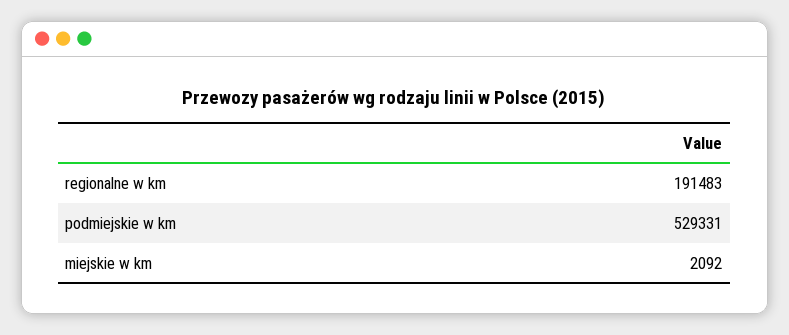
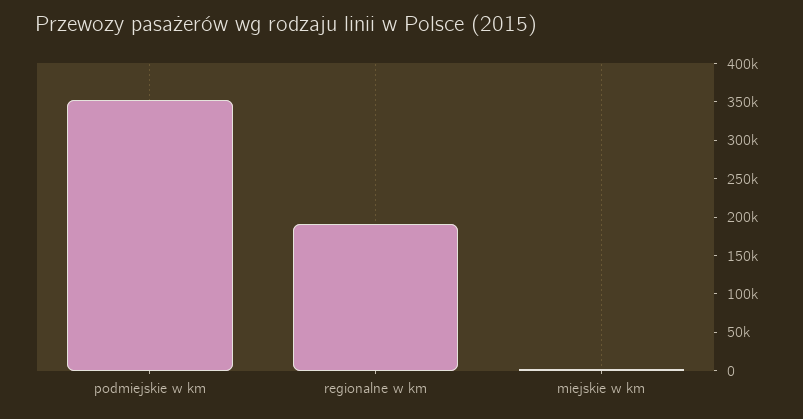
  {
    "regionalne w km": 191483,
-   "podmiejskie w km": 529331,
+   "podmiejskie w km": 350000,
    "miejskie w km": 2092
  }

